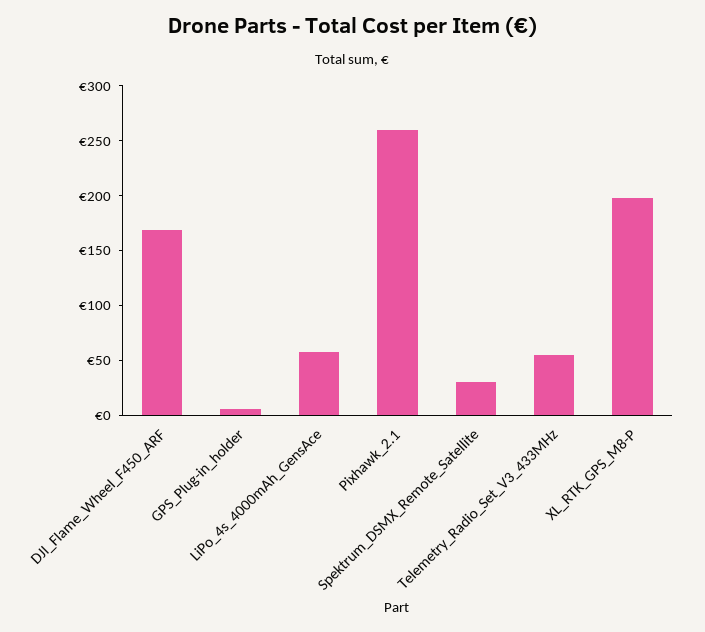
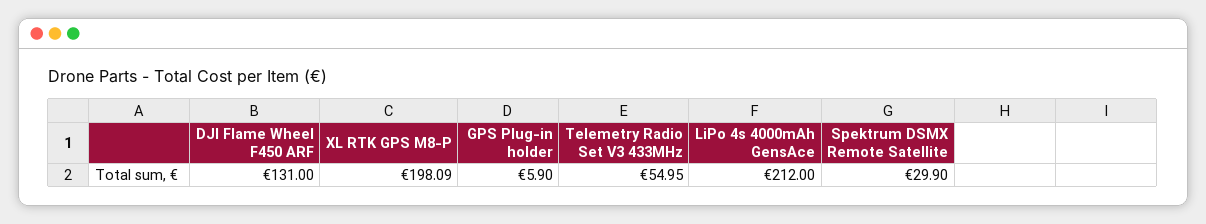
  {
-   "DJI_Flame_Wheel_F450_ARF": 170,
+   "DJI_Flame_Wheel_F450_ARF": 131,
    "GPS_Plug-in_holder": 5.9,
-   "LiPo_4s_4000mAh_GensAce": 60,
+   "LiPo_4s_4000mAh_GensAce": 212,
-   "Pixhawk_2.1": 260,
    "Spektrum_DSMX_Remote_Satellite": 29.9,
    "Telemetry_Radio_Set_V3_433MHz": 54.95,
    "XL_RTK_GPS_M8-P": 198.09
  }

